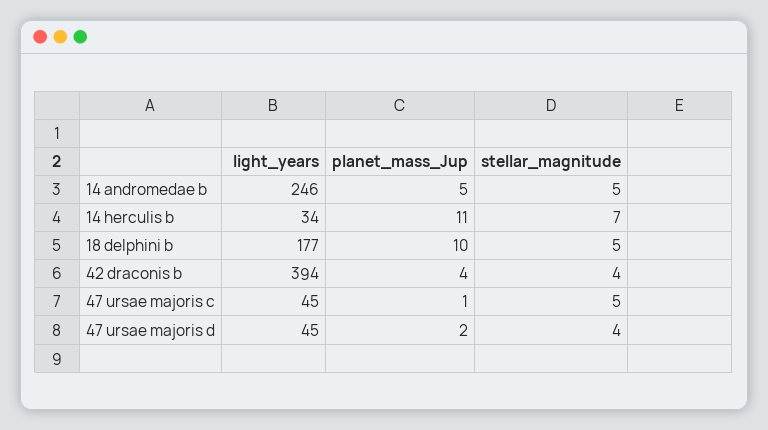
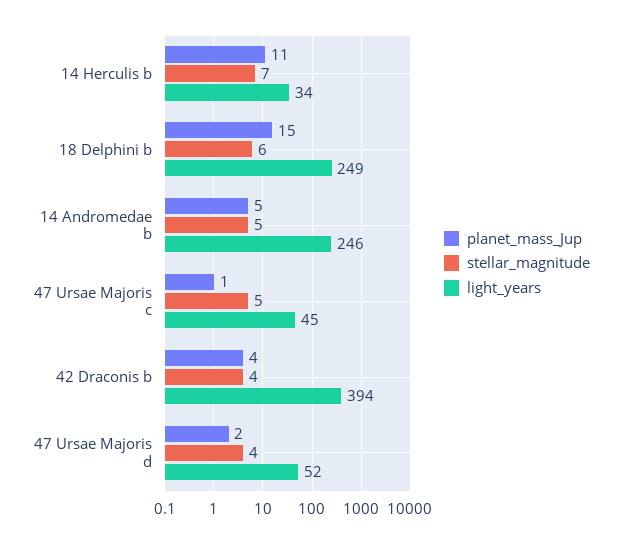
  {
    "light_years": {
      "14 andromedae b": 246,
      "14 herculis b": 34,
-     "18 delphini b": 177,
+     "18 delphini b": 249,
      "42 draconis b": 394,
      "47 ursae majoris c": 45,
-     "47 ursae majoris d": 45
+     "47 ursae majoris d": 52
    },
    "planet_mass_Jup": {
      "14 andromedae b": 5,
      "14 herculis b": 11,
-     "18 delphini b": 10,
+     "18 delphini b": 15,
      "42 draconis b": 4,
      "47 ursae majoris c": 1,
      "47 ursae majoris d": 2
    },
    "stellar_magnitude": {
      "14 andromedae b": 5,
      "14 herculis b": 7,
-     "18 delphini b": 5,
+     "18 delphini b": 6,
      "42 draconis b": 4,
      "47 ursae majoris c": 5,
      "47 ursae majoris d": 4
    }
  }

